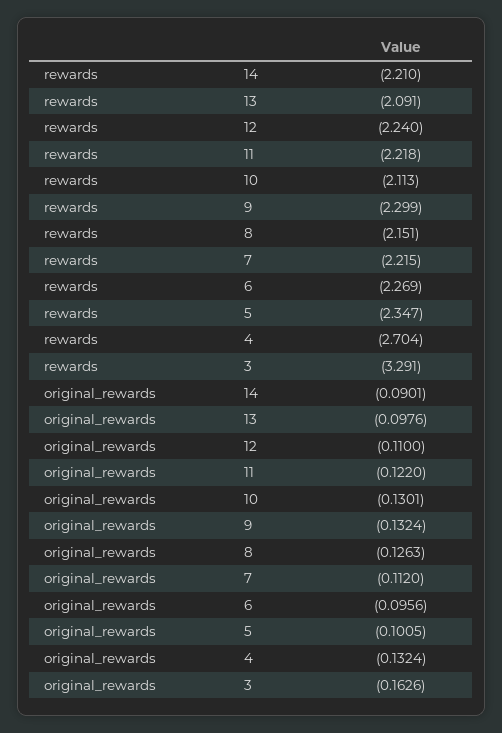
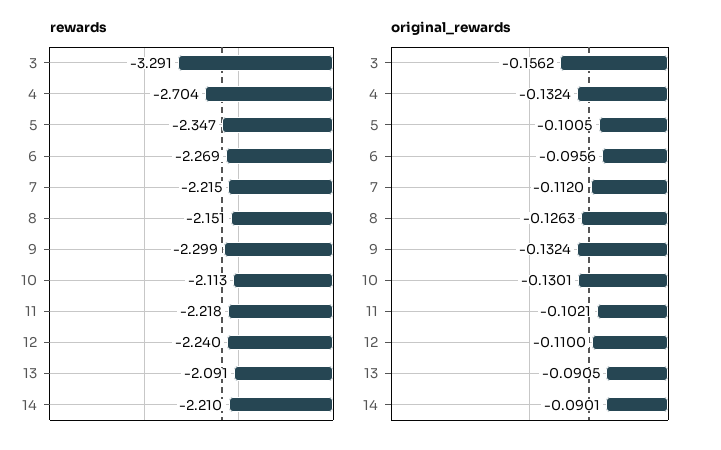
  {
    "rewards": {
      "14": -2.21,
      "13": -2.091,
      "12": -2.24,
      "11": -2.218,
      "10": -2.113,
      "9": -2.299,
      "8": -2.151,
      "7": -2.215,
      "6": -2.269,
      "5": -2.347,
      "4": -2.704,
      "3": -3.291
    },
    "original_rewards": {
      "14": -0.0901,
-     "13": -0.0976,
+     "13": -0.0905,
      "12": -0.11,
-     "11": -0.122,
+     "11": -0.1021,
      "10": -0.1301,
      "9": -0.1324,
      "8": -0.1263,
      "7": -0.112,
      "6": -0.0956,
      "5": -0.1005,
      "4": -0.1324,
-     "3": -0.1626
+     "3": -0.1562
    }
  }

